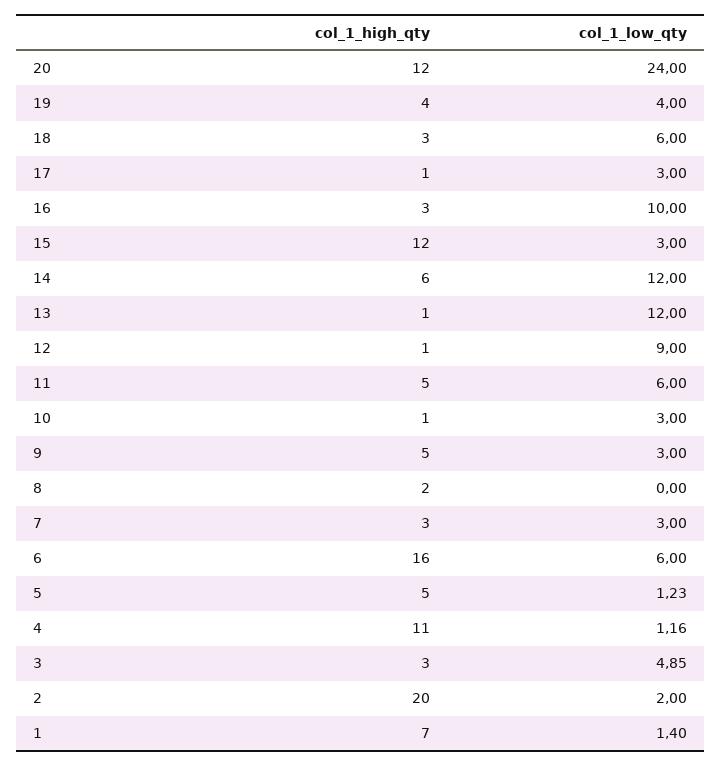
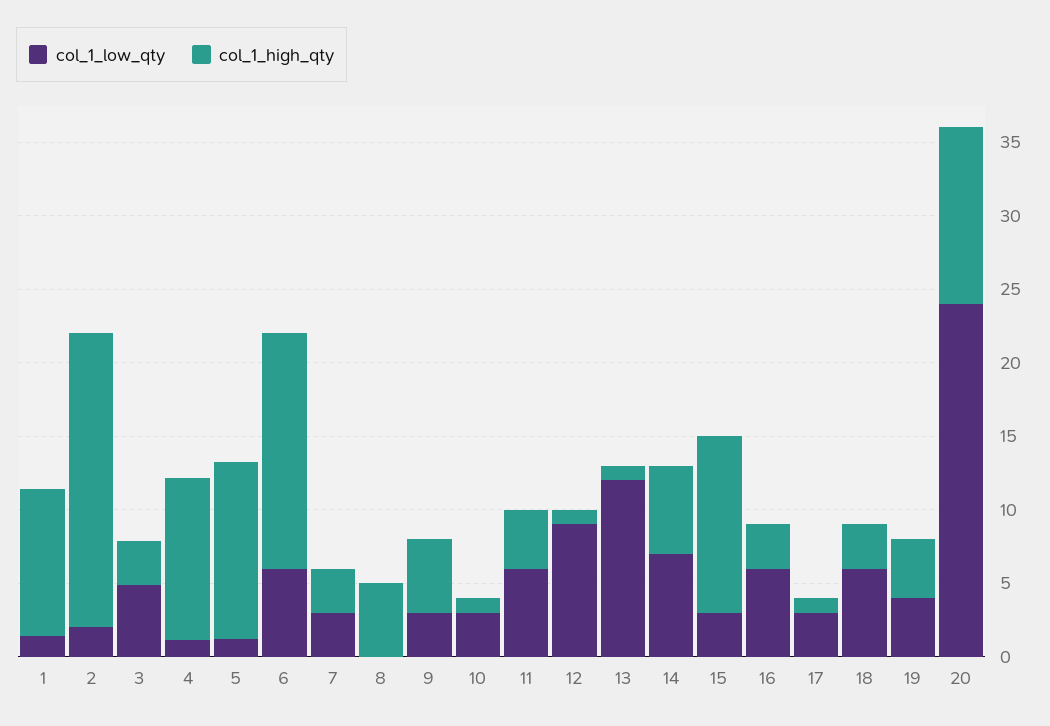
  {
    "col_1_high_qty": {
      "20": 12,
      "19": 4,
      "18": 3,
      "17": 1,
      "16": 3,
      "15": 12,
      "14": 6,
      "13": 1,
      "12": 1,
-     "11": 5,
+     "11": 4,
      "10": 1,
      "9": 5,
-     "8": 2,
+     "8": 5,
      "7": 3,
      "6": 16,
-     "5": 5,
+     "5": 12,
      "4": 11,
      "3": 3,
      "2": 20,
-     "1": 7
+     "1": 10
    },
    "col_1_low_qty": {
      "20": 24,
      "19": 4,
      "18": 6,
      "17": 3,
-     "16": 10,
+     "16": 6,
      "15": 3,
-     "14": 12,
+     "14": 7,
      "13": 12,
      "12": 9,
      "11": 6,
      "10": 3,
      "9": 3,
      "8": 0,
      "7": 3,
      "6": 6,
      "5": 1.23,
      "4": 1.16,
      "3": 4.85,
      "2": 2,
      "1": 1.4
    }
  }

